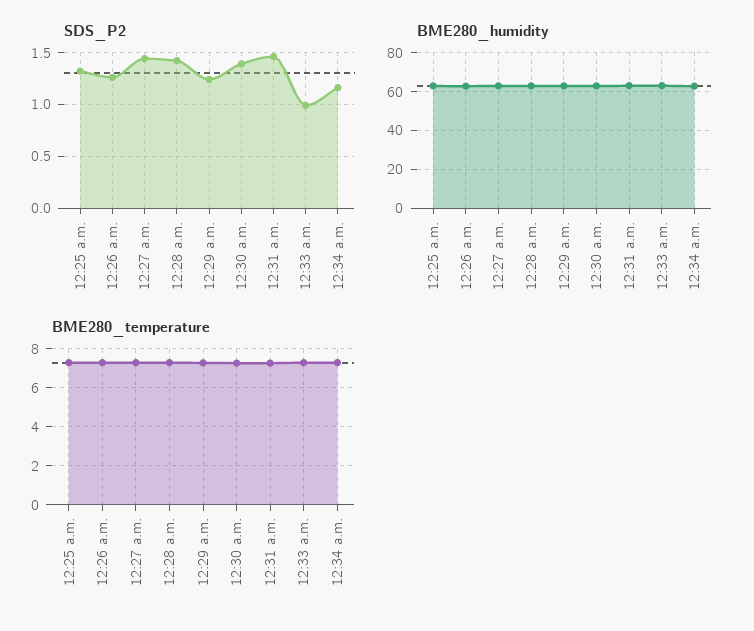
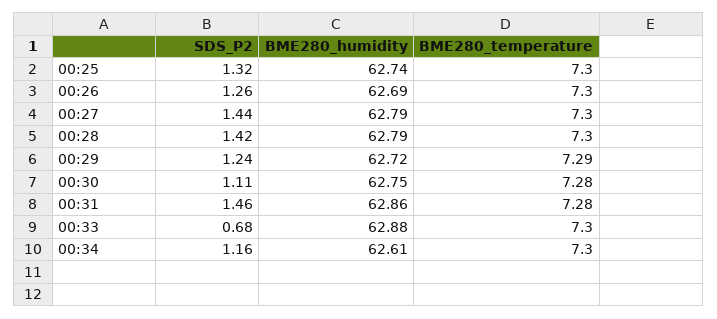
  {
    "SDS_P2": {
      "12:25 a.m.": 1.32,
      "12:26 a.m.": 1.26,
      "12:27 a.m.": 1.44,
      "12:28 a.m.": 1.42,
      "12:29 a.m.": 1.24,
-     "12:30 a.m.": 1.4,
+     "12:30 a.m.": 1.11,
      "12:31 a.m.": 1.46,
-     "12:33 a.m.": 1,
+     "12:33 a.m.": 0.68,
      "12:34 a.m.": 1.16
    },
    "BME280_humidity": {
      "12:25 a.m.": 62.74,
      "12:26 a.m.": 62.69,
      "12:27 a.m.": 62.79,
      "12:28 a.m.": 62.79,
      "12:29 a.m.": 62.72,
      "12:30 a.m.": 62.75,
      "12:31 a.m.": 62.86,
      "12:33 a.m.": 62.88,
      "12:34 a.m.": 62.61
    },
    "BME280_temperature": {
      "12:25 a.m.": 7.3,
      "12:26 a.m.": 7.3,
      "12:27 a.m.": 7.3,
      "12:28 a.m.": 7.3,
      "12:29 a.m.": 7.29,
      "12:30 a.m.": 7.28,
      "12:31 a.m.": 7.28,
      "12:33 a.m.": 7.3,
      "12:34 a.m.": 7.3
    }
  }

